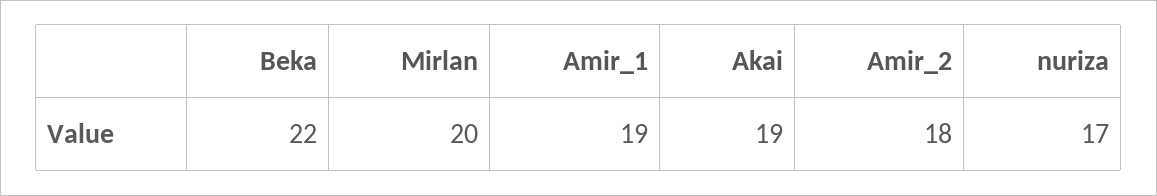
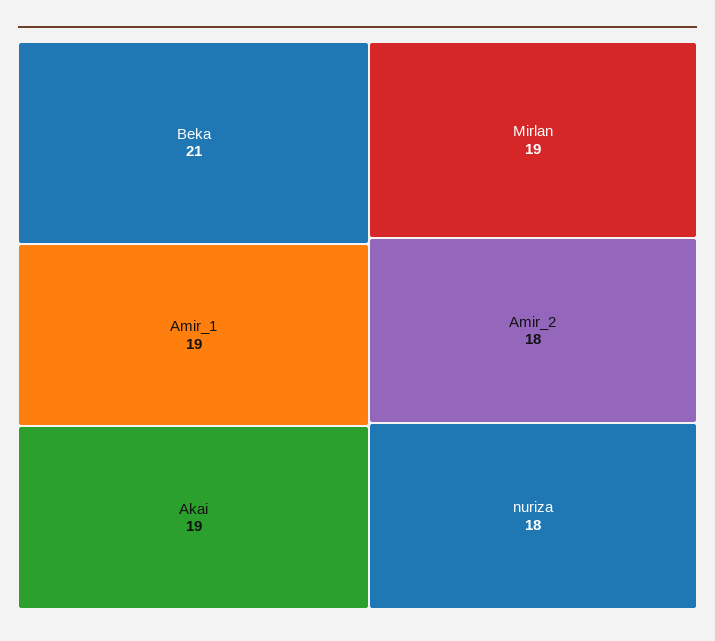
  {
-   "Beka": 22,
+   "Beka": 21,
-   "Mirlan": 20,
+   "Mirlan": 19,
    "Amir_1": 19,
    "Akai": 19,
    "Amir_2": 18,
-   "nuriza": 17
+   "nuriza": 18
  }

